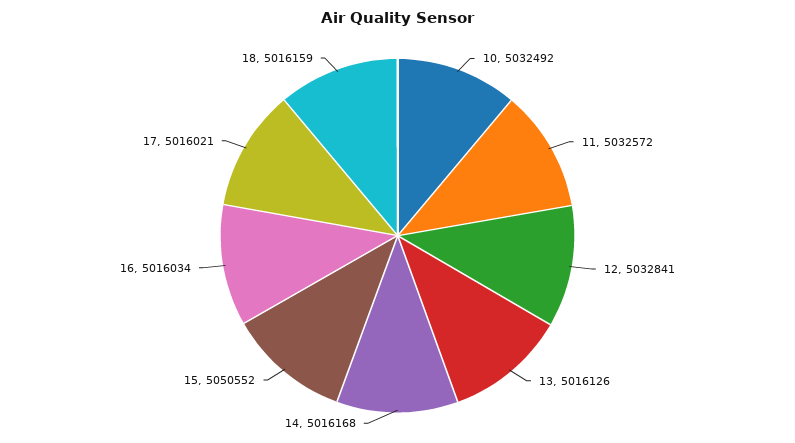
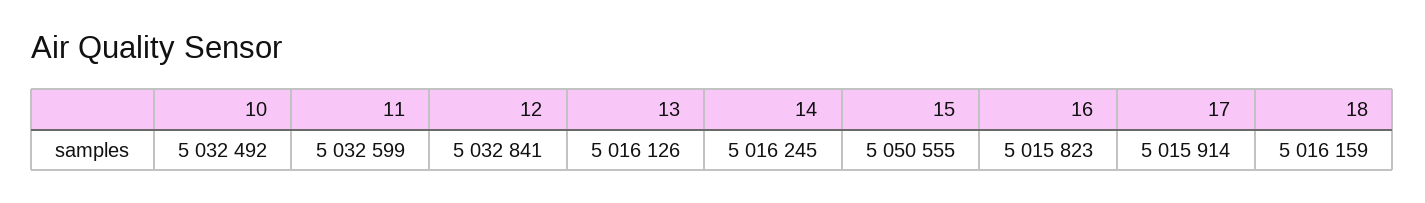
  {
    "10": 5032492,
-   "11": 5032572,
+   "11": 5032599,
    "12": 5032841,
    "13": 5016126,
-   "14": 5016168,
+   "14": 5016245,
-   "15": 5050552,
+   "15": 5050555,
-   "16": 5016034,
+   "16": 5015823,
-   "17": 5016021,
+   "17": 5015914,
    "18": 5016159
  }

